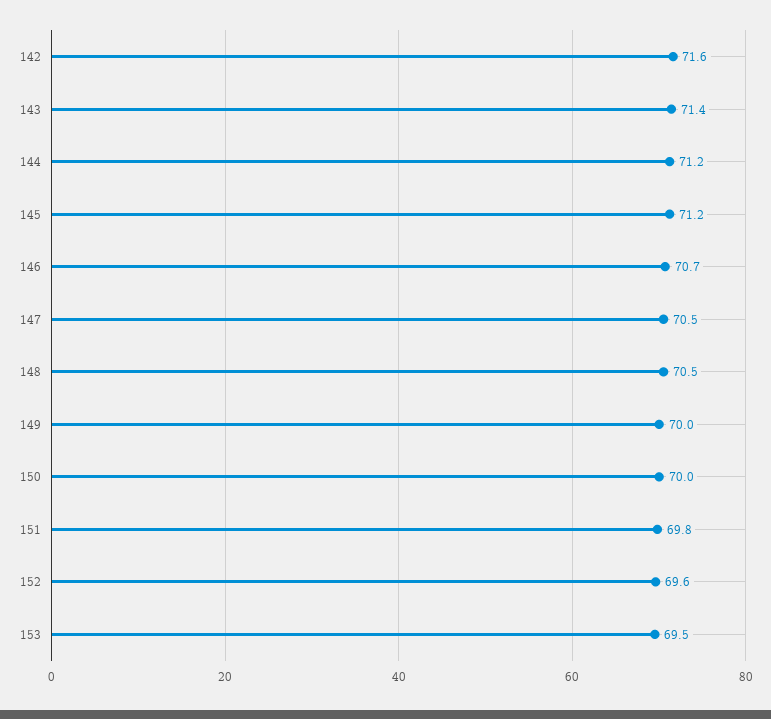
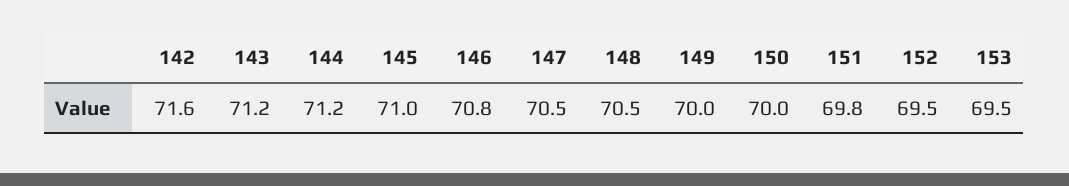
  {
    "142": 71.6,
-   "143": 71.4,
+   "143": 71.2,
    "144": 71.2,
-   "145": 71.2,
+   "145": 71,
-   "146": 70.7,
+   "146": 70.8,
    "147": 70.5,
    "148": 70.5,
    "149": 70,
    "150": 70,
    "151": 69.8,
-   "152": 69.6,
+   "152": 69.5,
    "153": 69.5
  }

